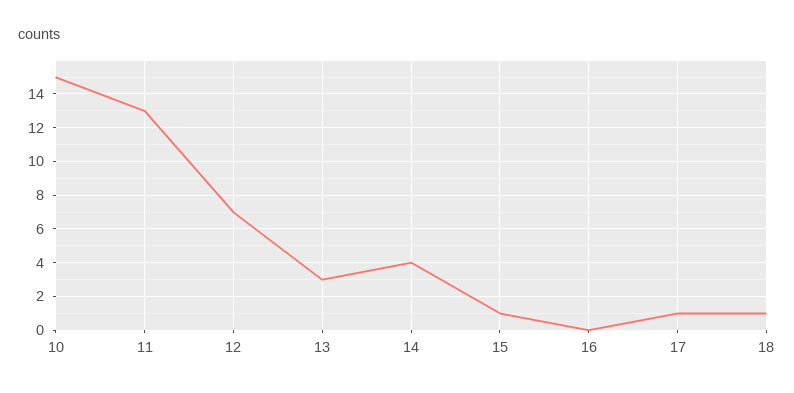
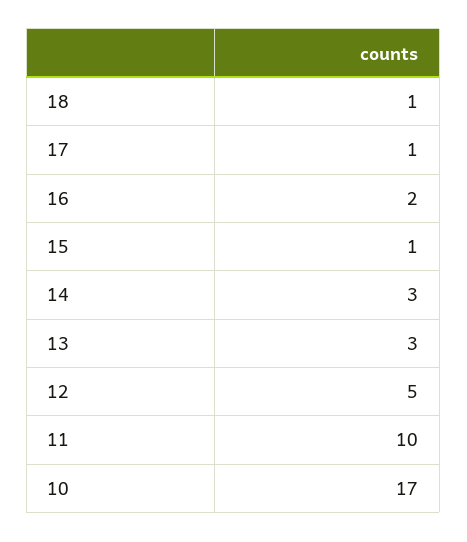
  {
-   "10": 15,
+   "10": 17,
-   "11": 13,
+   "11": 10,
-   "12": 7,
+   "12": 5,
    "13": 3,
-   "14": 4,
+   "14": 3,
    "15": 1,
-   "16": 0,
+   "16": 2,
    "17": 1,
    "18": 1
  }

